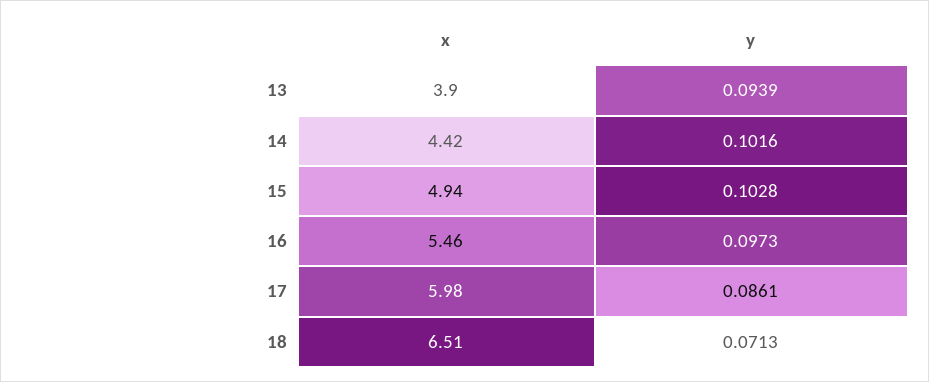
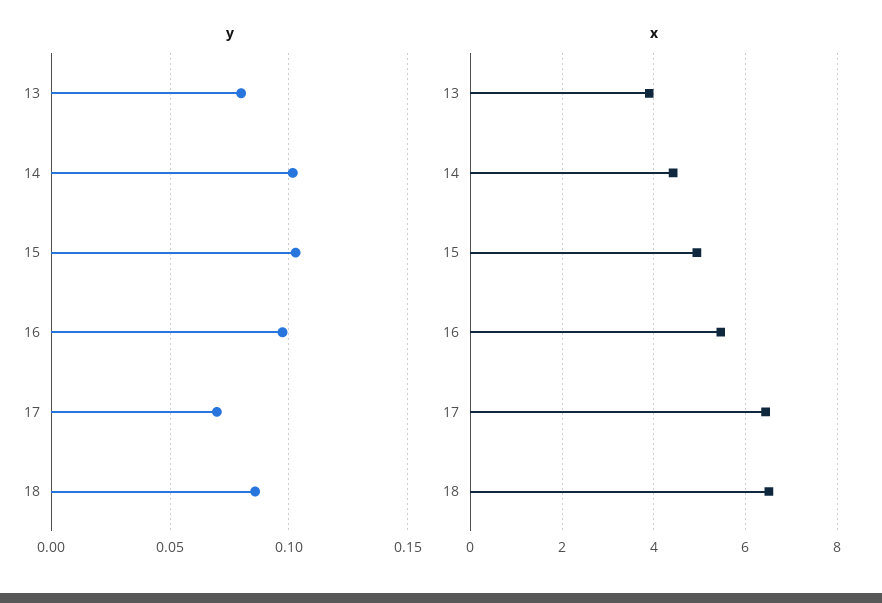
  {
    "x": {
      "13": 3.9,
      "14": 4.42,
      "15": 4.94,
      "16": 5.46,
-     "17": 5.98,
+     "17": 6.4,
      "18": 6.51
    },
    "y": {
-     "13": 0.0939,
+     "13": 0.08,
      "14": 0.1016,
      "15": 0.1028,
      "16": 0.0973,
-     "17": 0.0861,
+     "17": 0.07,
-     "18": 0.0713
+     "18": 0.085
    }
  }

